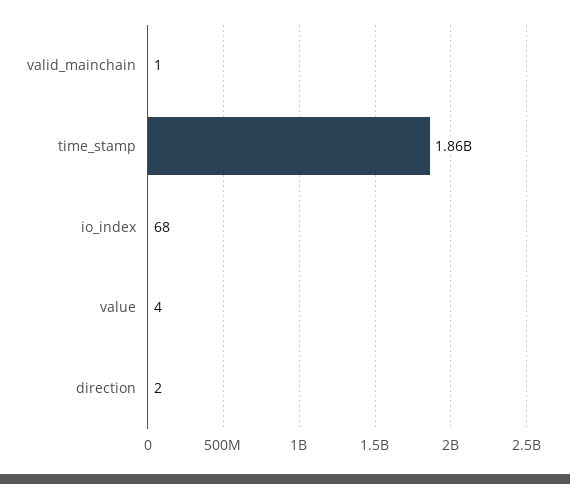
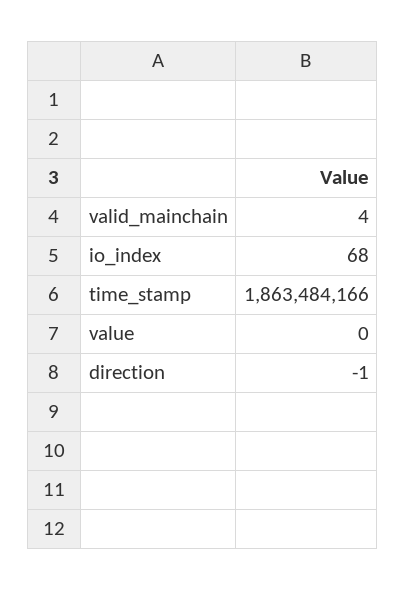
  {
-   "valid_mainchain": 1,
+   "valid_mainchain": 4,
    "time_stamp": 1863484166,
    "io_index": 68,
-   "value": 4,
+   "value": 0,
-   "direction": 2
+   "direction": -1
  }

